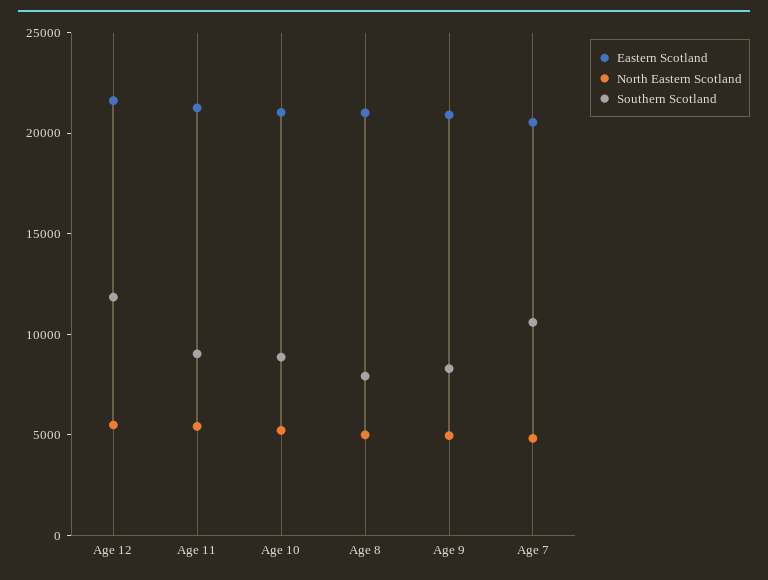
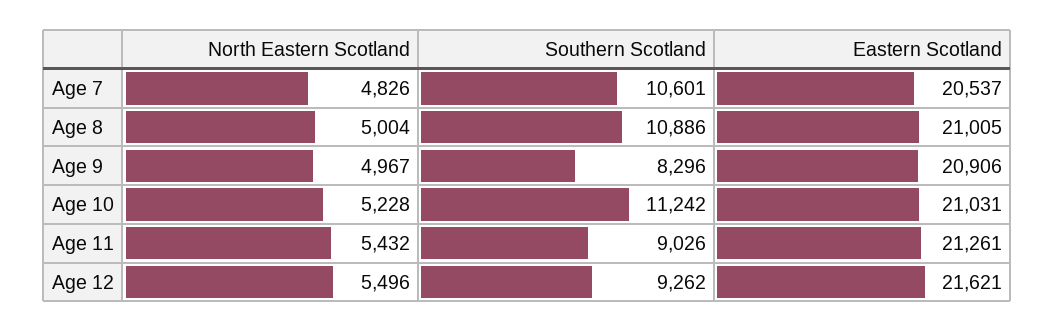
  {
    "Eastern Scotland": {
      "Age 12": 21621,
      "Age 11": 21261,
      "Age 10": 21031,
      "Age 8": 21005,
      "Age 9": 20906,
      "Age 7": 20537
    },
    "North Eastern Scotland": {
      "Age 12": 5496,
      "Age 11": 5432,
      "Age 10": 5228,
      "Age 8": 5004,
      "Age 9": 4967,
      "Age 7": 4826
    },
    "Southern Scotland": {
-     "Age 12": 12000,
+     "Age 12": 9262,
      "Age 11": 9026,
-     "Age 10": 9000,
+     "Age 10": 11242,
-     "Age 8": 8000,
+     "Age 8": 10886,
      "Age 9": 8296,
      "Age 7": 10601
    }
  }

